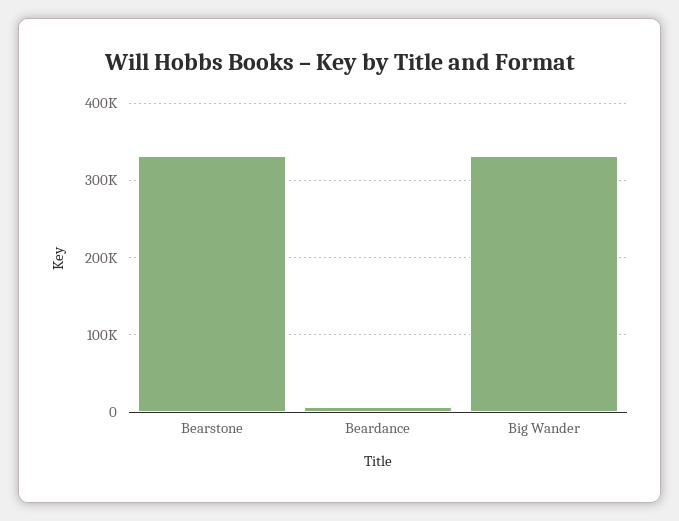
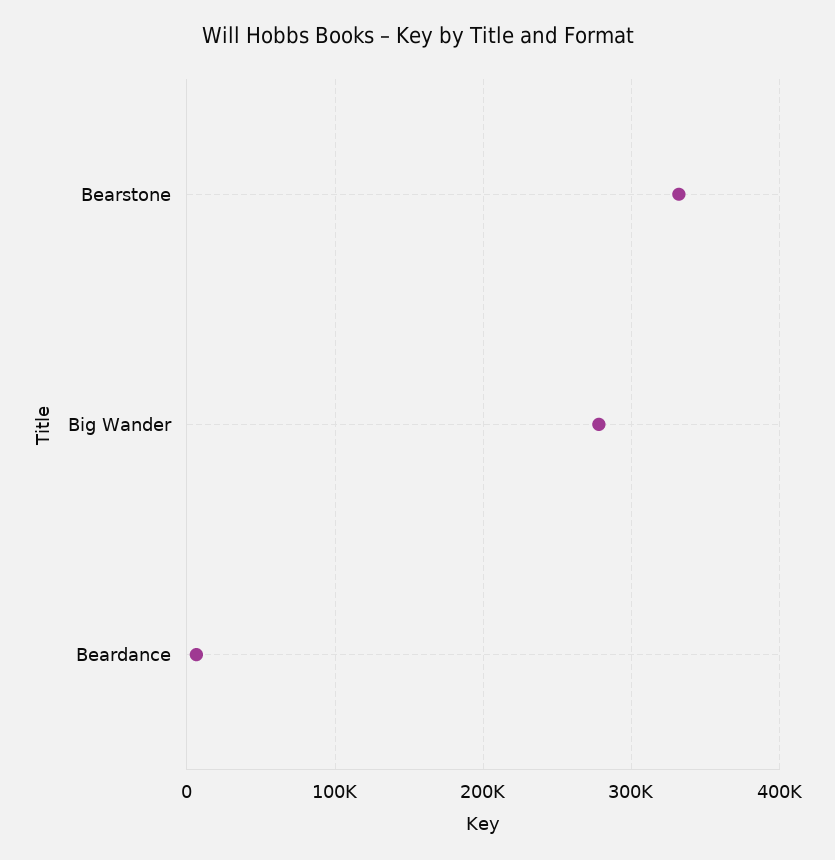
  {
    "Bearstone": 330000,
    "Beardance": 10000,
-   "Big Wander": 330000
+   "Big Wander": 280000
  }

